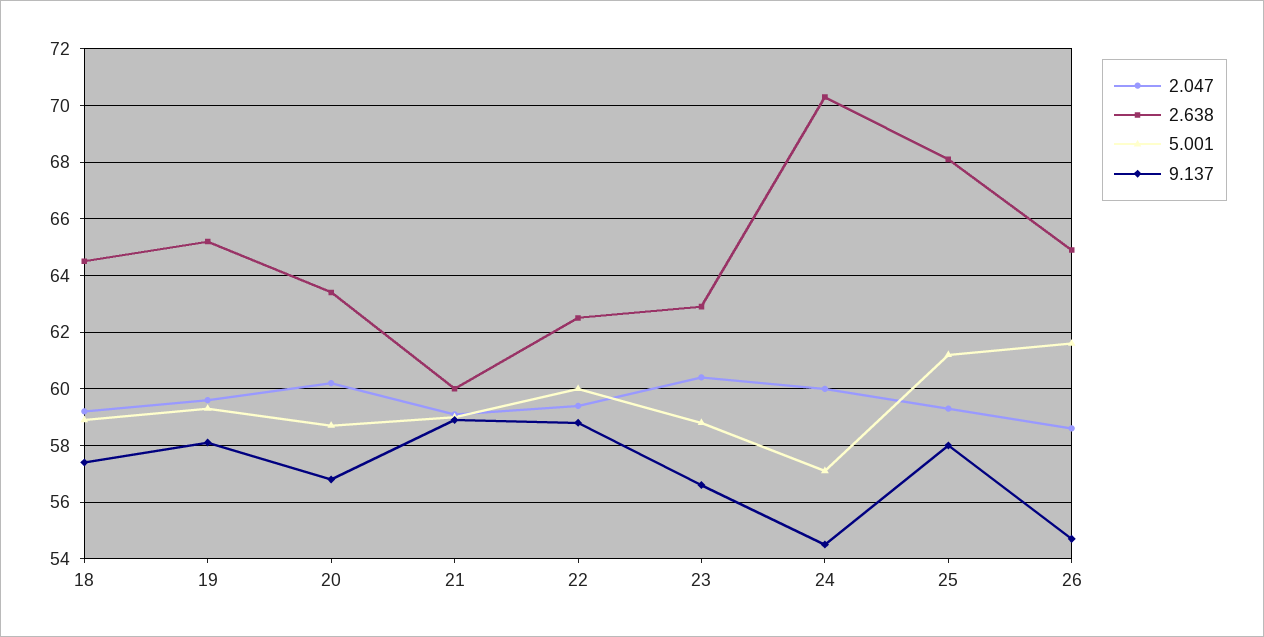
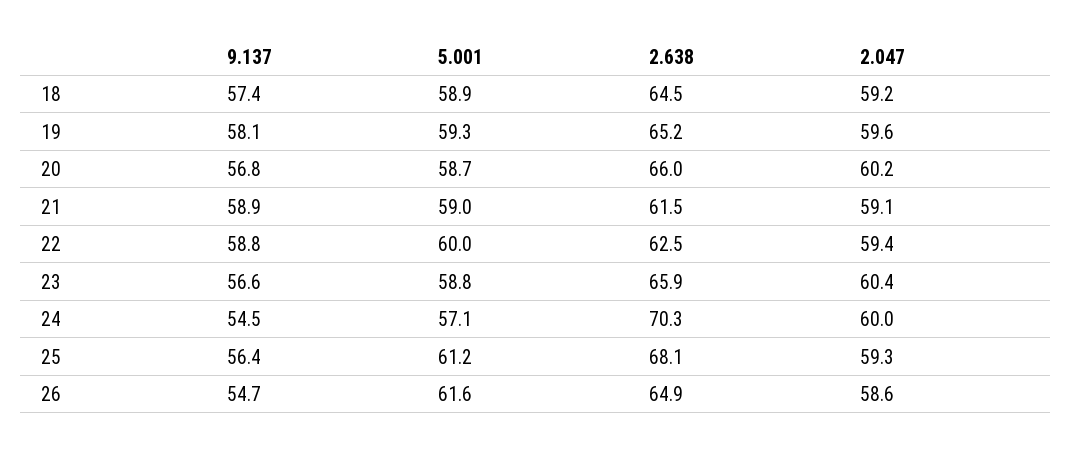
  {
    "2.047": {
      "18": 59.2,
      "19": 59.6,
      "20": 60.2,
      "21": 59.1,
      "22": 59.4,
      "23": 60.4,
      "24": 60,
      "25": 59.3,
      "26": 58.6
    },
    "2.638": {
      "18": 64.5,
      "19": 65.2,
-     "20": 63.5,
+     "20": 66,
-     "21": 60,
+     "21": 61.5,
      "22": 62.5,
-     "23": 63,
+     "23": 65.9,
      "24": 70.3,
      "25": 68.1,
      "26": 64.9
    },
    "5.001": {
      "18": 58.9,
      "19": 59.3,
      "20": 58.7,
      "21": 59,
      "22": 60,
      "23": 58.8,
      "24": 57.1,
      "25": 61.2,
      "26": 61.6
    },
    "9.137": {
      "18": 57.4,
      "19": 58.1,
      "20": 56.8,
      "21": 58.9,
      "22": 58.8,
      "23": 56.6,
      "24": 54.5,
-     "25": 58,
+     "25": 56.4,
      "26": 54.7
    }
  }

